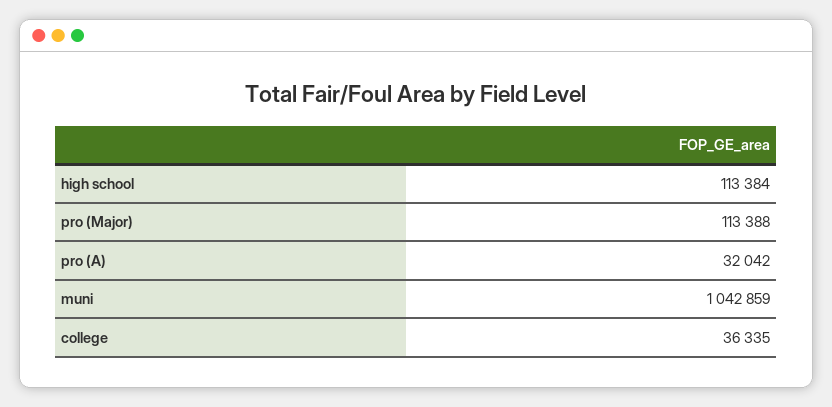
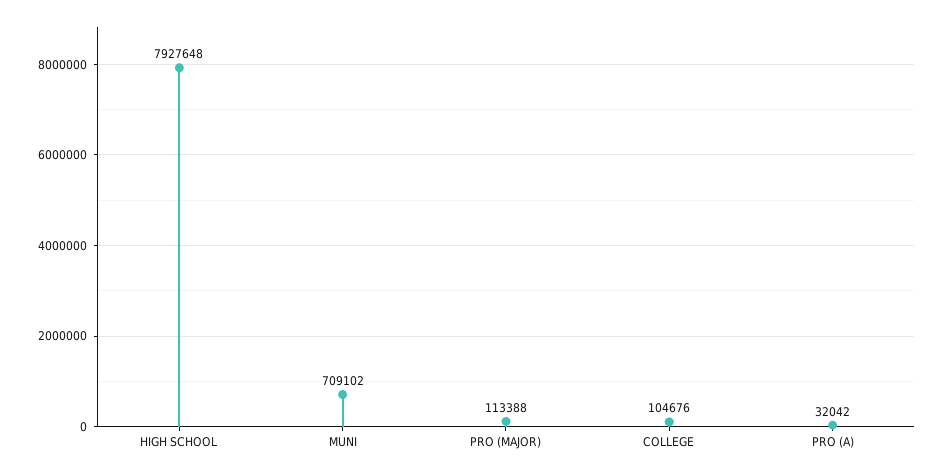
  {
-   "high school": 113384,
+   "high school": 7927648,
    "pro (Major)": 113388,
    "pro (A)": 32042,
-   "muni": 1042859,
+   "muni": 709102,
-   "college": 36335
+   "college": 104676
  }

